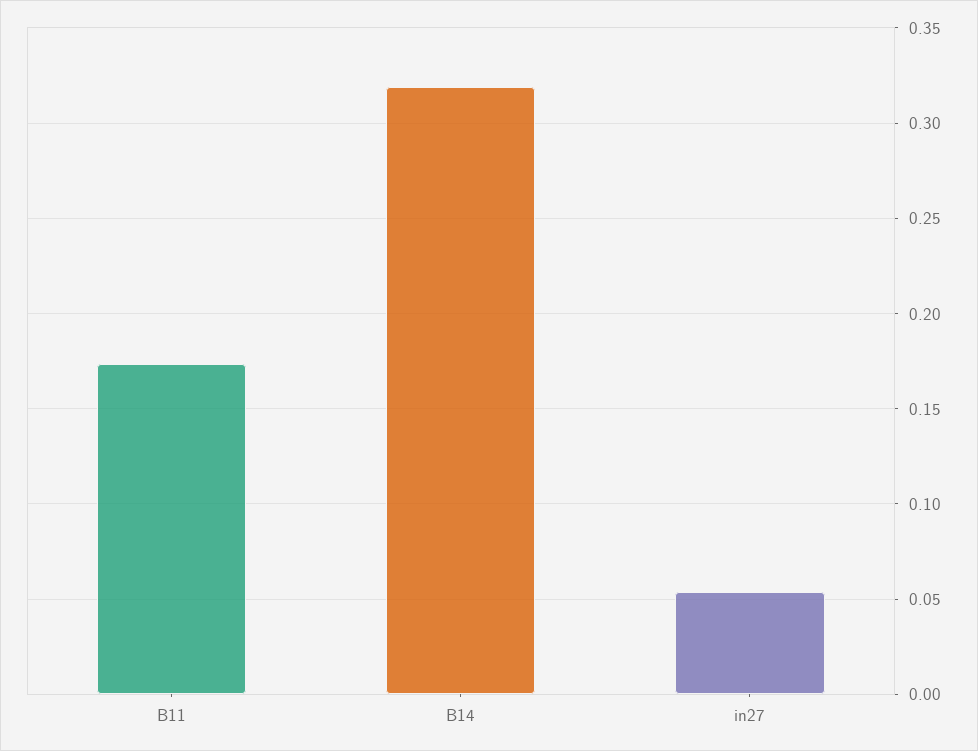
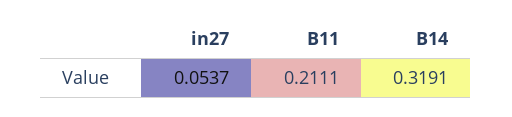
  {
-   "B11": 0.175,
+   "B11": 0.2111,
    "B14": 0.3191,
    "in27": 0.0537
  }

